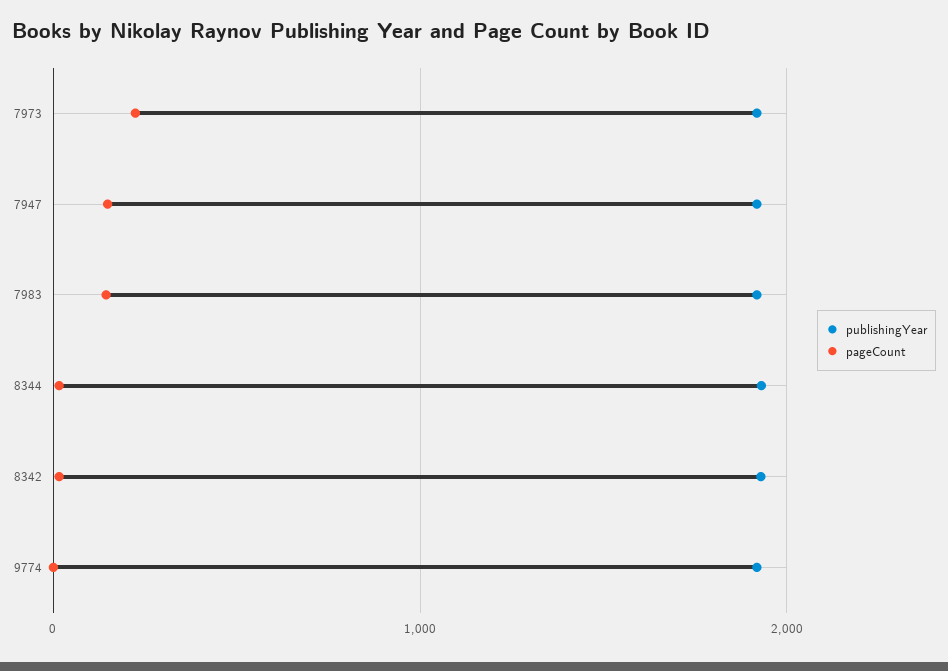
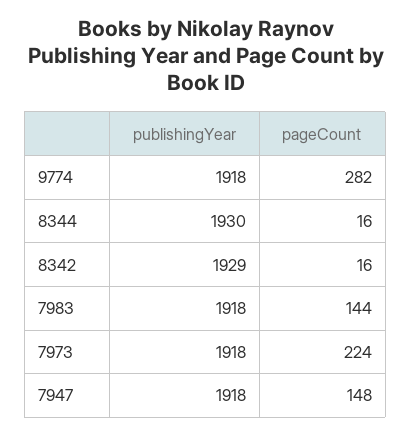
  {
    "publishingYear": {
      "7973": 1918,
      "7947": 1918,
      "7983": 1918,
      "8344": 1930,
      "8342": 1929,
      "9774": 1918
    },
    "pageCount": {
      "7973": 224,
      "7947": 148,
      "7983": 144,
      "8344": 16,
      "8342": 16,
-     "9774": 0
+     "9774": 282
    }
  }

